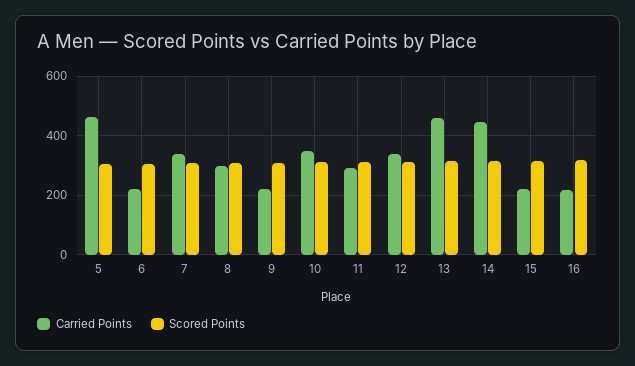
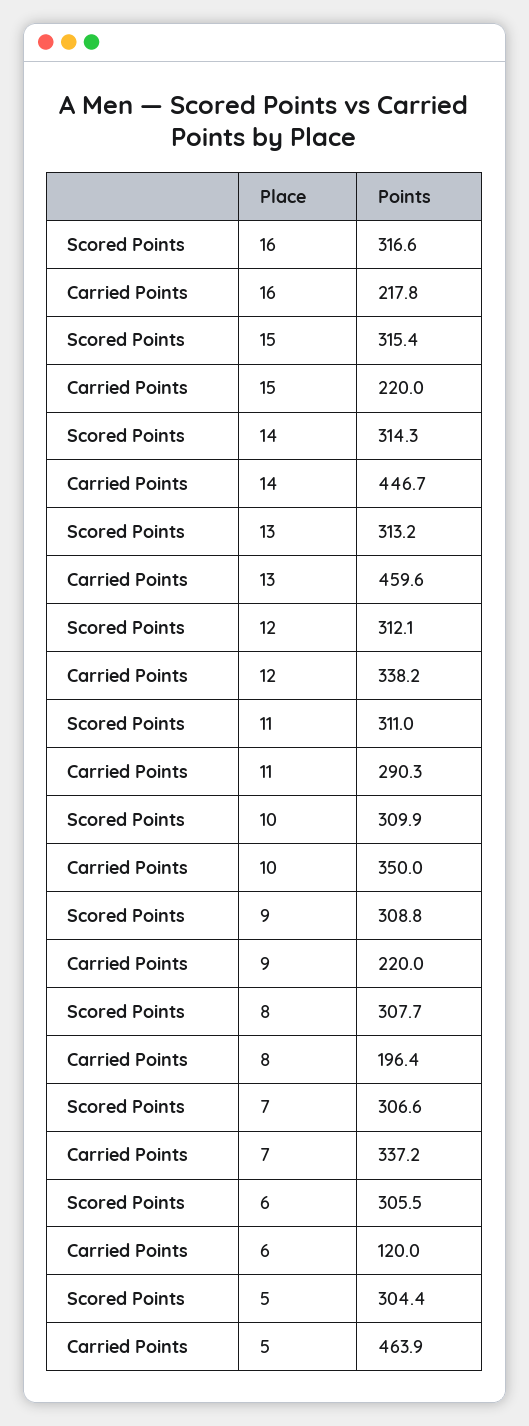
  {
    "Carried Points": {
      "5": 463.9,
-     "6": 225,
+     "6": 120,
      "7": 337.2,
-     "8": 300,
+     "8": 196.4,
      "9": 220,
      "10": 350,
      "11": 290.3,
      "12": 338.2,
      "13": 459.6,
      "14": 446.7,
      "15": 220,
      "16": 217.8
    },
    "Scored Points": {
      "5": 304.4,
      "6": 305.5,
      "7": 306.6,
      "8": 307.7,
      "9": 308.8,
      "10": 309.9,
      "11": 311,
      "12": 312.1,
      "13": 313.2,
      "14": 314.3,
      "15": 315.4,
      "16": 316.6
    }
  }

